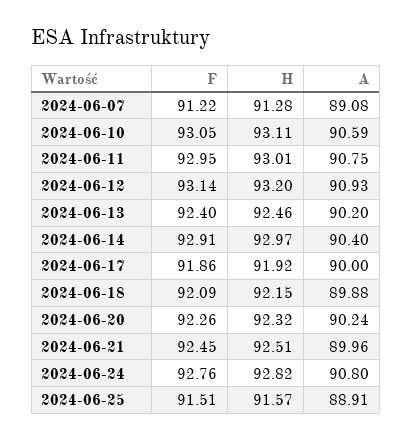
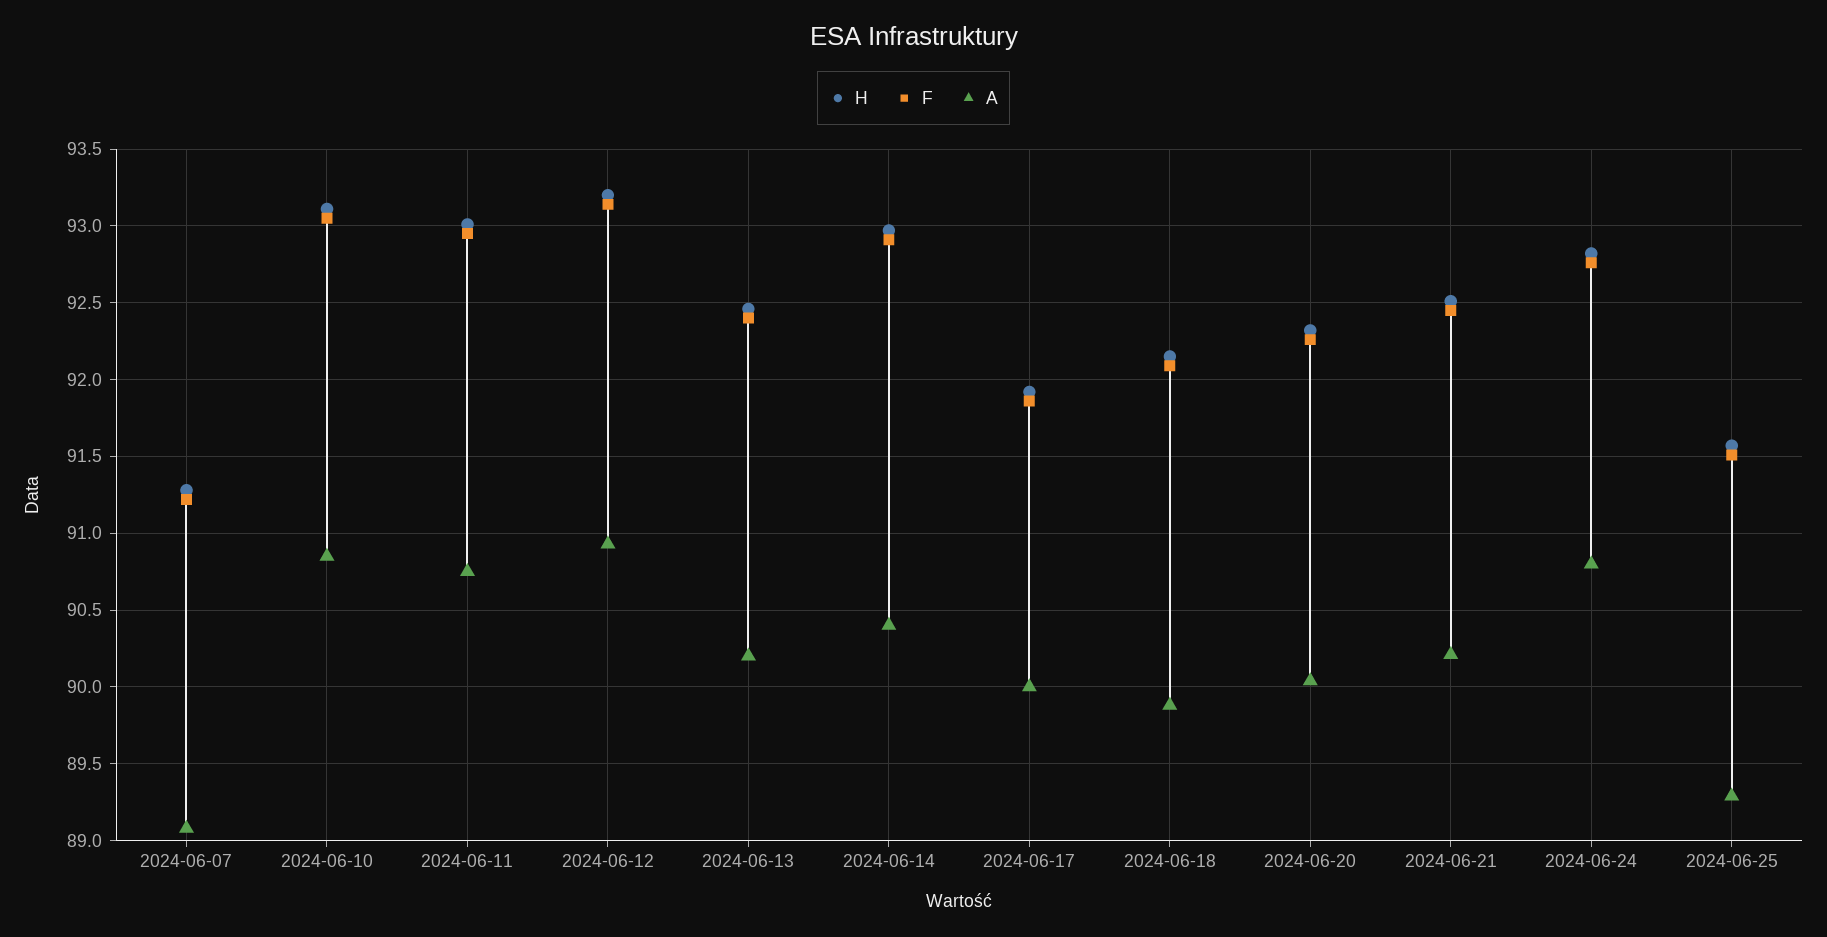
  {
    "F": {
      "2024-06-07": 91.22,
      "2024-06-10": 93.05,
      "2024-06-11": 92.95,
      "2024-06-12": 93.14,
      "2024-06-13": 92.4,
      "2024-06-14": 92.91,
      "2024-06-17": 91.86,
      "2024-06-18": 92.09,
      "2024-06-20": 92.26,
      "2024-06-21": 92.45,
      "2024-06-24": 92.76,
      "2024-06-25": 91.51
    },
    "H": {
      "2024-06-07": 91.28,
      "2024-06-10": 93.11,
      "2024-06-11": 93.01,
      "2024-06-12": 93.2,
      "2024-06-13": 92.46,
      "2024-06-14": 92.97,
      "2024-06-17": 91.92,
      "2024-06-18": 92.15,
      "2024-06-20": 92.32,
      "2024-06-21": 92.51,
      "2024-06-24": 92.82,
      "2024-06-25": 91.57
    },
    "A": {
      "2024-06-07": 89.08,
-     "2024-06-10": 90.59,
+     "2024-06-10": 90.85,
      "2024-06-11": 90.75,
      "2024-06-12": 90.93,
      "2024-06-13": 90.2,
      "2024-06-14": 90.4,
      "2024-06-17": 90,
      "2024-06-18": 89.88,
-     "2024-06-20": 90.24,
+     "2024-06-20": 90.05,
-     "2024-06-21": 89.96,
+     "2024-06-21": 90.2,
      "2024-06-24": 90.8,
-     "2024-06-25": 88.91
+     "2024-06-25": 89.3
    }
  }

